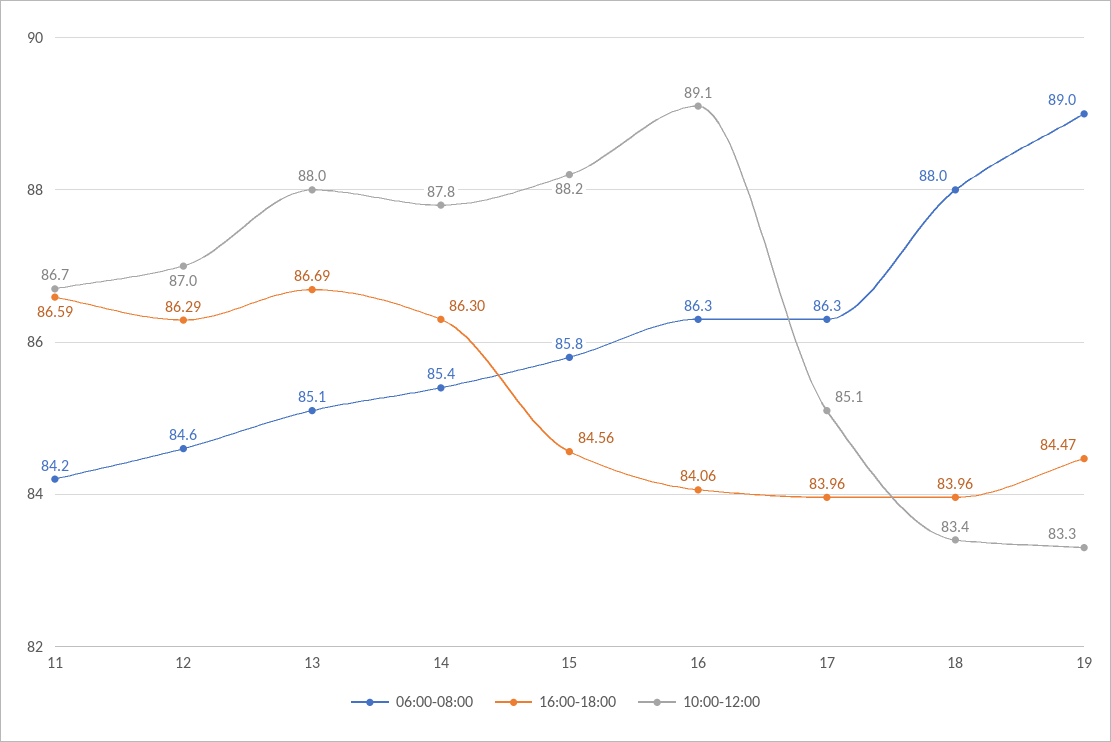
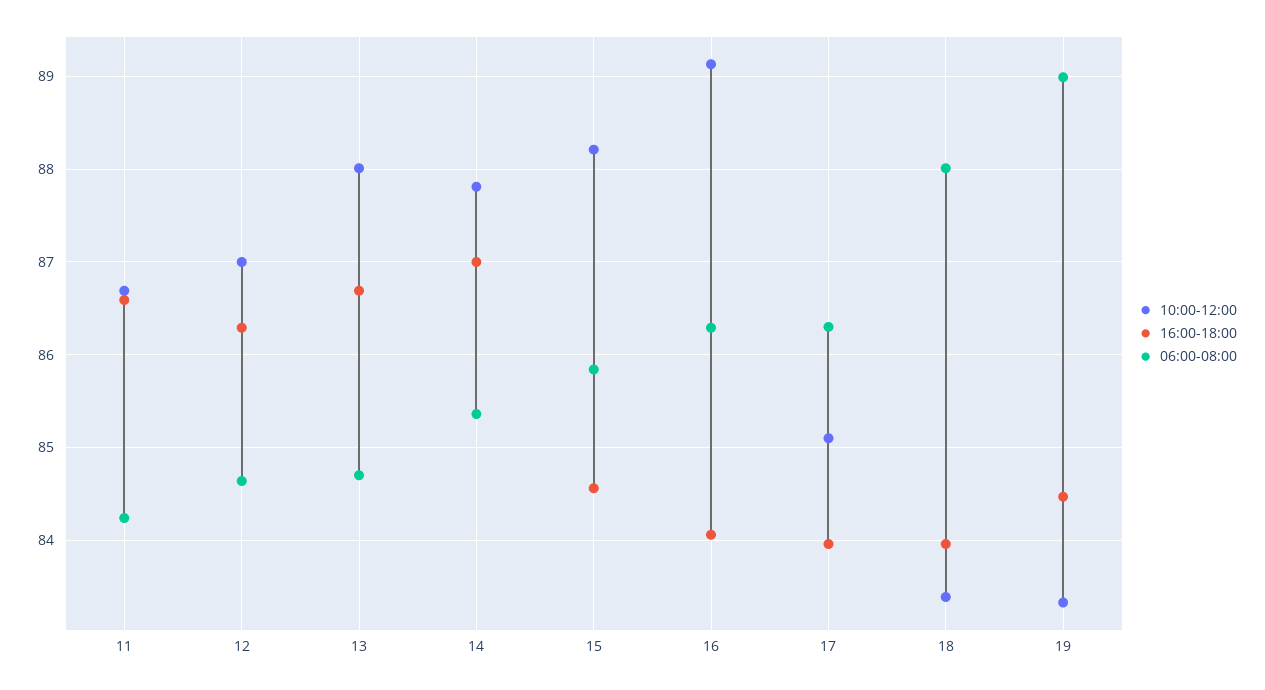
  {
    "06:00-08:00": {
      "11": 84.2,
      "12": 84.6,
-     "13": 85.1,
+     "13": 84.7,
      "14": 85.4,
      "15": 85.8,
      "16": 86.3,
      "17": 86.3,
      "18": 88,
      "19": 89
    },
    "16:00-18:00": {
      "11": 86.59,
      "12": 86.29,
      "13": 86.69,
-     "14": 86.3,
+     "14": 87,
      "15": 84.56,
      "16": 84.06,
      "17": 83.96,
      "18": 83.96,
      "19": 84.47
    },
    "10:00-12:00": {
      "11": 86.7,
      "12": 87,
      "13": 88,
      "14": 87.8,
      "15": 88.2,
      "16": 89.1,
      "17": 85.1,
      "18": 83.4,
      "19": 83.3
    }
  }

